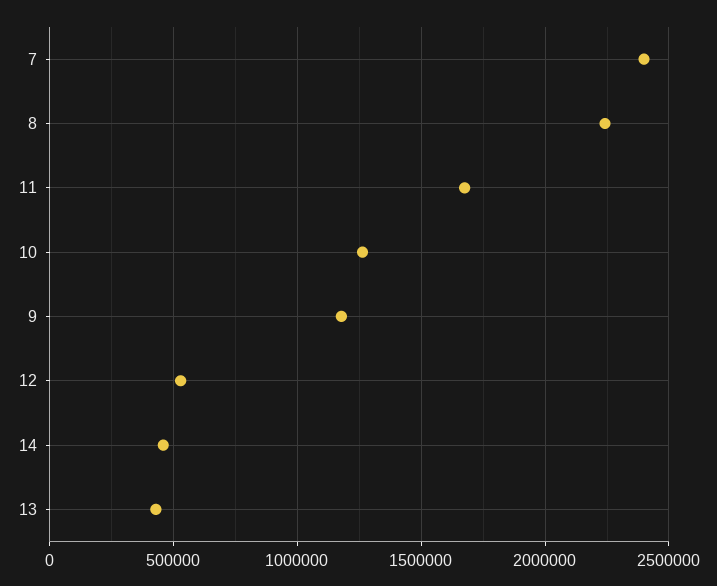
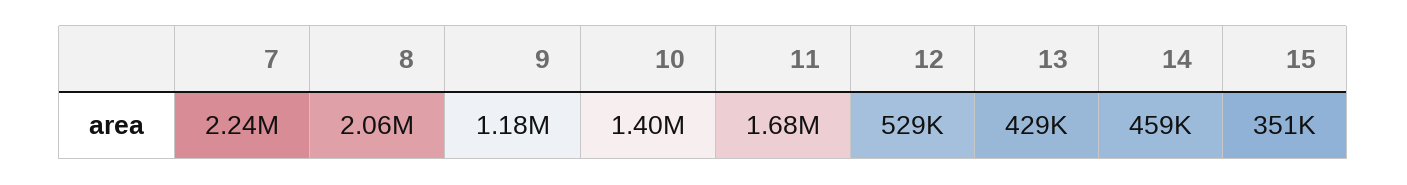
  {
-   "7": 2400000,
+   "7": 2240000,
-   "8": 2250000,
+   "8": 2060000,
    "11": 1680000,
-   "10": 1250000,
+   "10": 1400000,
    "9": 1180000,
    "12": 529000,
    "14": 459000,
-   "13": 429000
+   "13": 429000,
+   "15": 351000
  }

